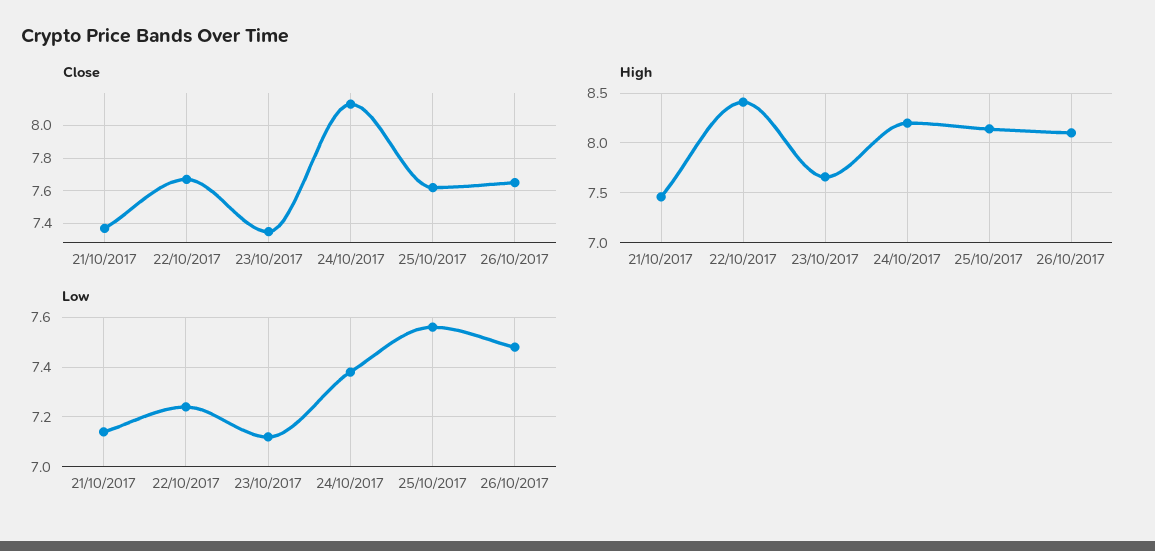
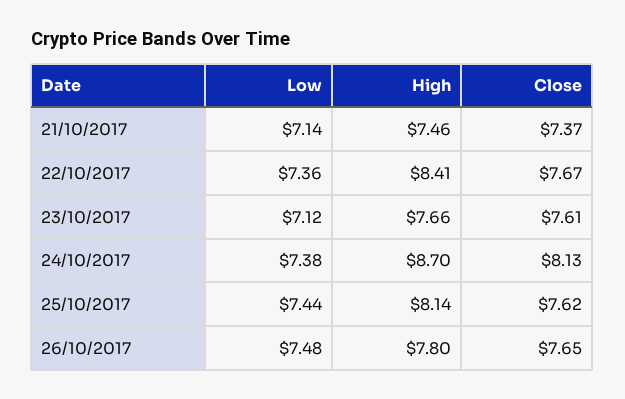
  {
    "Close": {
      "21/10/2017": 7.37,
      "22/10/2017": 7.67,
-     "23/10/2017": 7.35,
+     "23/10/2017": 7.61,
      "24/10/2017": 8.13,
      "25/10/2017": 7.62,
      "26/10/2017": 7.65
    },
    "High": {
      "21/10/2017": 7.46,
      "22/10/2017": 8.41,
      "23/10/2017": 7.66,
-     "24/10/2017": 8.2,
+     "24/10/2017": 8.7,
      "25/10/2017": 8.14,
-     "26/10/2017": 8.1
+     "26/10/2017": 7.8
    },
    "Low": {
      "21/10/2017": 7.14,
-     "22/10/2017": 7.25,
+     "22/10/2017": 7.36,
      "23/10/2017": 7.12,
      "24/10/2017": 7.38,
-     "25/10/2017": 7.55,
+     "25/10/2017": 7.44,
      "26/10/2017": 7.48
    }
  }

